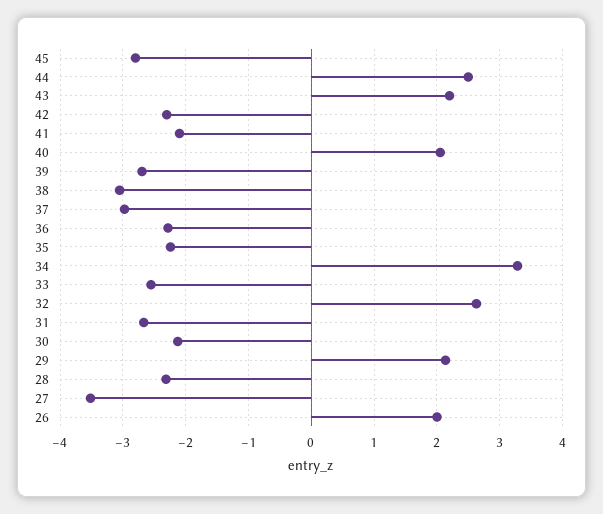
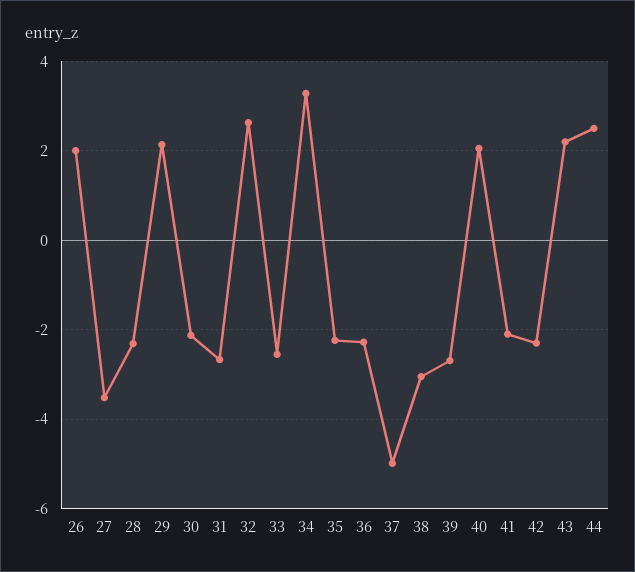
  {
-   "45": -2.8,
    "44": 2.5,
    "43": 2.2,
    "42": -2.3,
    "41": -2.1,
    "40": 2.1,
    "39": -2.7,
    "38": -3.1,
-   "37": -3,
+   "37": -5,
    "36": -2.3,
    "35": -2.2,
    "34": 3.3,
    "33": -2.6,
    "32": 2.6,
    "31": -2.7,
    "30": -2.1,
    "29": 2.1,
    "28": -2.3,
    "27": -3.5,
    "26": 2
  }

